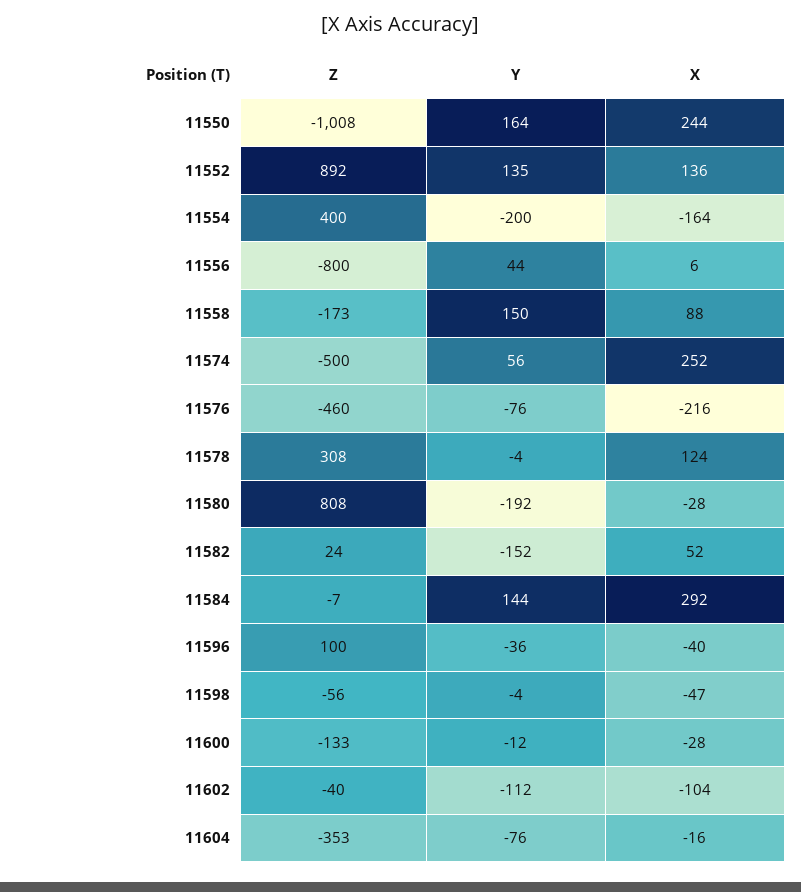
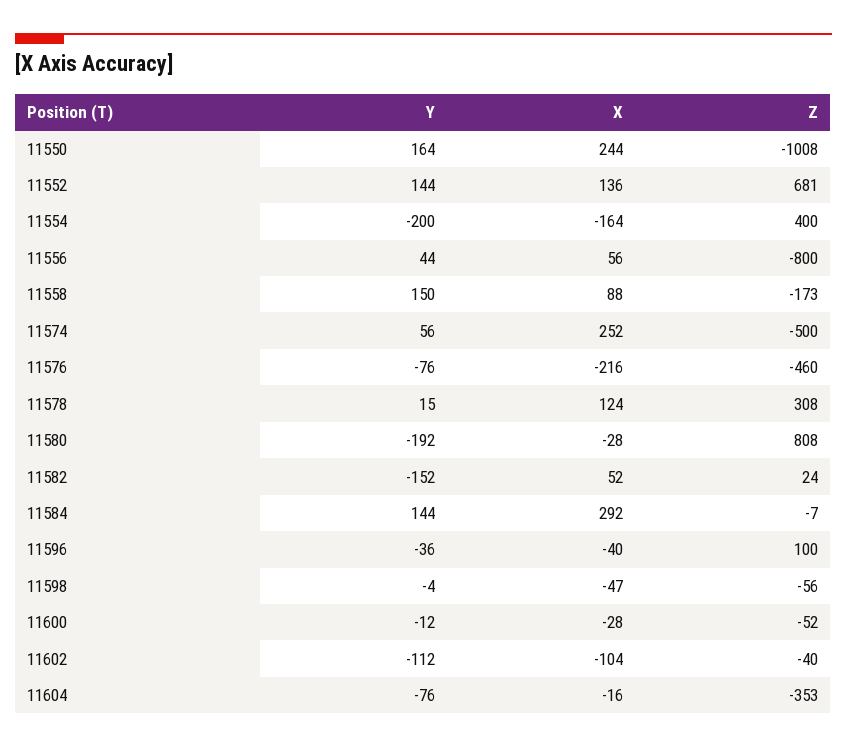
  {
    "Z": {
      "11550": -1008,
-     "11552": 892,
+     "11552": 681,
      "11554": 400,
      "11556": -800,
      "11558": -173,
      "11574": -500,
      "11576": -460,
      "11578": 308,
      "11580": 808,
      "11582": 24,
      "11584": -7,
      "11596": 100,
      "11598": -56,
-     "11600": -133,
+     "11600": -52,
      "11602": -40,
      "11604": -353
    },
    "Y": {
      "11550": 164,
-     "11552": 135,
+     "11552": 144,
      "11554": -200,
      "11556": 44,
      "11558": 150,
      "11574": 56,
      "11576": -76,
-     "11578": -4,
+     "11578": 15,
      "11580": -192,
      "11582": -152,
      "11584": 144,
      "11596": -36,
      "11598": -4,
      "11600": -12,
      "11602": -112,
      "11604": -76
    },
    "X": {
      "11550": 244,
      "11552": 136,
      "11554": -164,
-     "11556": 6,
+     "11556": 56,
      "11558": 88,
      "11574": 252,
      "11576": -216,
      "11578": 124,
      "11580": -28,
      "11582": 52,
      "11584": 292,
      "11596": -40,
      "11598": -47,
      "11600": -28,
      "11602": -104,
      "11604": -16
    }
  }

